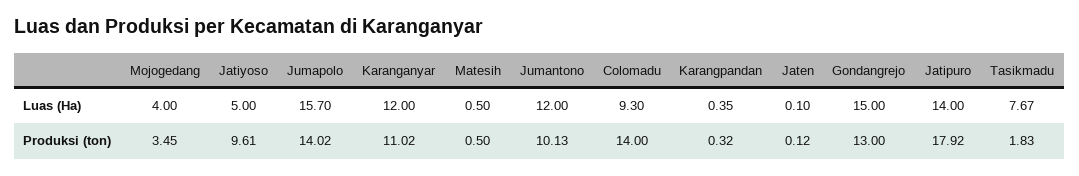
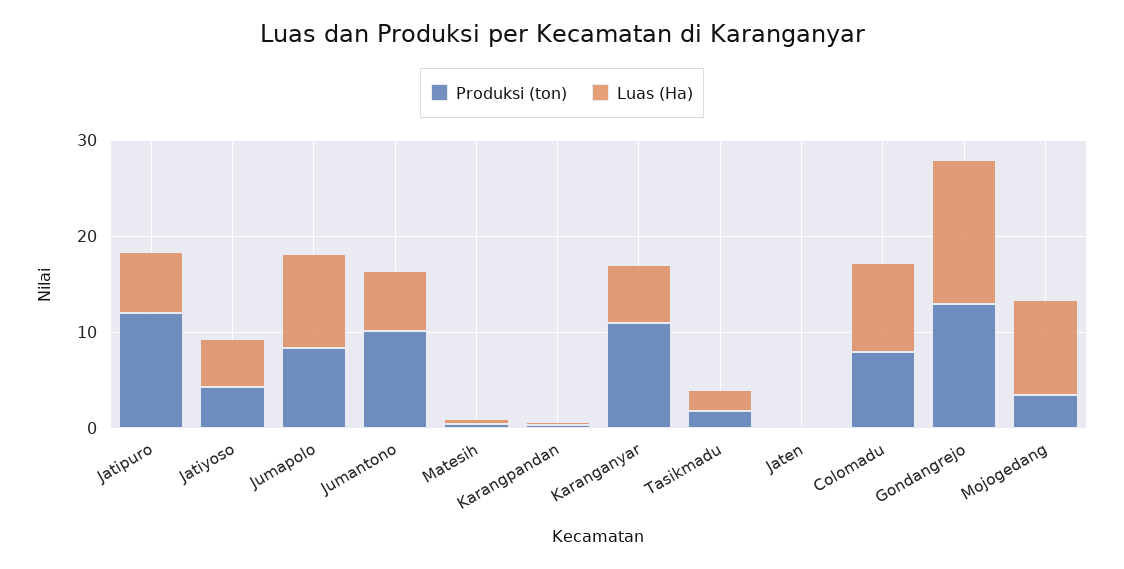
  {
    "Luas (Ha)": {
-     "Mojogedang": 4,
+     "Mojogedang": 10,
      "Jatiyoso": 5,
-     "Jumapolo": 15.7,
+     "Jumapolo": 10,
-     "Karanganyar": 12,
+     "Karanganyar": 6,
      "Matesih": 0.5,
-     "Jumantono": 12,
+     "Jumantono": 6,
      "Colomadu": 9.3,
      "Karangpandan": 0.35,
      "Jaten": 0.1,
      "Gondangrejo": 15,
-     "Jatipuro": 14,
+     "Jatipuro": 6,
-     "Tasikmadu": 7.67
+     "Tasikmadu": 2
    },
    "Produksi (ton)": {
      "Mojogedang": 3.45,
-     "Jatiyoso": 9.61,
+     "Jatiyoso": 4,
-     "Jumapolo": 14.02,
+     "Jumapolo": 8,
      "Karanganyar": 11.02,
      "Matesih": 0.5,
      "Jumantono": 10.13,
-     "Colomadu": 14,
+     "Colomadu": 8,
      "Karangpandan": 0.32,
      "Jaten": 0.12,
      "Gondangrejo": 13,
-     "Jatipuro": 17.92,
+     "Jatipuro": 12,
      "Tasikmadu": 1.83
    }
  }

